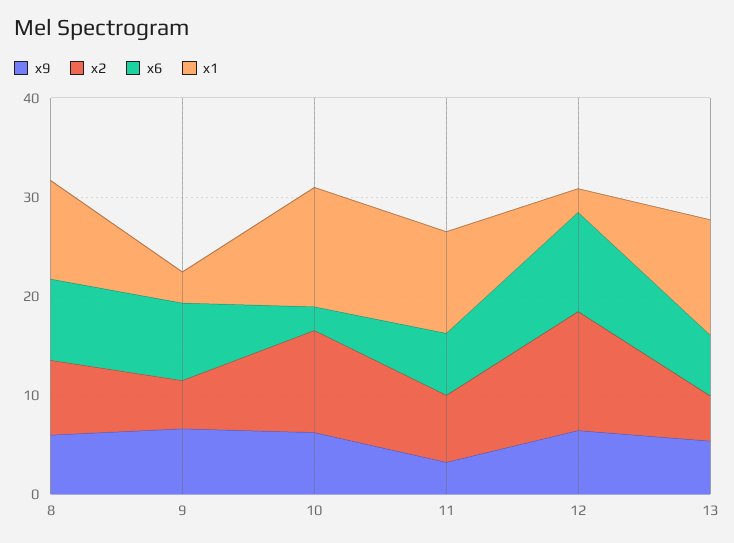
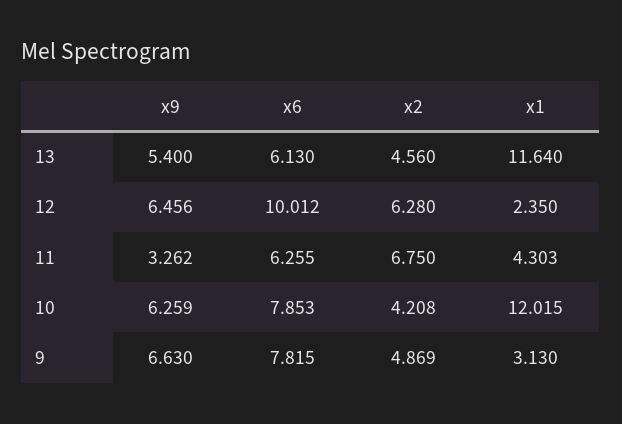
  {
    "x9": {
-     "8": 6,
      "9": 6.63,
      "10": 6.259,
      "11": 3.262,
      "12": 6.456,
      "13": 5.4
    },
    "x2": {
-     "8": 8,
      "9": 4.869,
-     "10": 10,
+     "10": 4.208,
      "11": 6.75,
-     "12": 12,
+     "12": 6.28,
      "13": 4.56
    },
    "x6": {
-     "8": 8,
      "9": 7.815,
-     "10": 2,
+     "10": 7.853,
      "11": 6.255,
      "12": 10.012,
      "13": 6.13
    },
    "x1": {
-     "8": 10,
      "9": 3.13,
      "10": 12.015,
-     "11": 10,
+     "11": 4.303,
      "12": 2.35,
      "13": 11.64
    }
  }

